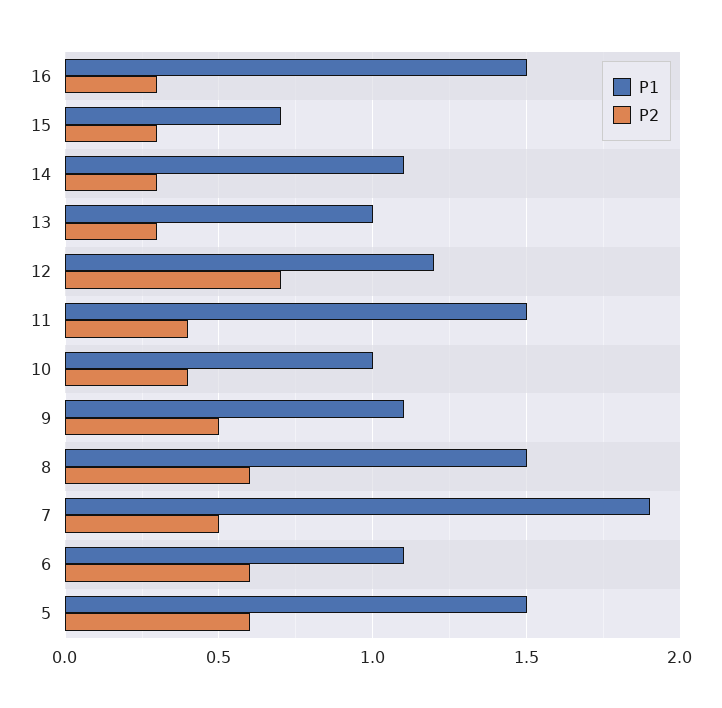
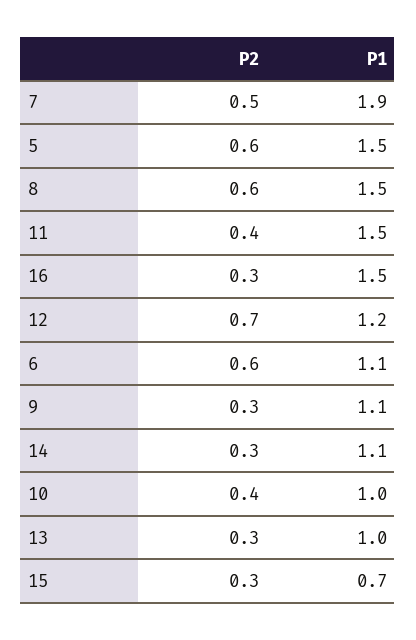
  {
    "P1": {
      "16": 1.5,
      "15": 0.7,
      "14": 1.1,
      "13": 1,
      "12": 1.2,
      "11": 1.5,
      "10": 1,
      "9": 1.1,
      "8": 1.5,
      "7": 1.9,
      "6": 1.1,
      "5": 1.5
    },
    "P2": {
      "16": 0.3,
      "15": 0.3,
      "14": 0.3,
      "13": 0.3,
      "12": 0.7,
      "11": 0.4,
      "10": 0.4,
-     "9": 0.5,
+     "9": 0.3,
      "8": 0.6,
      "7": 0.5,
      "6": 0.6,
      "5": 0.6
    }
  }

